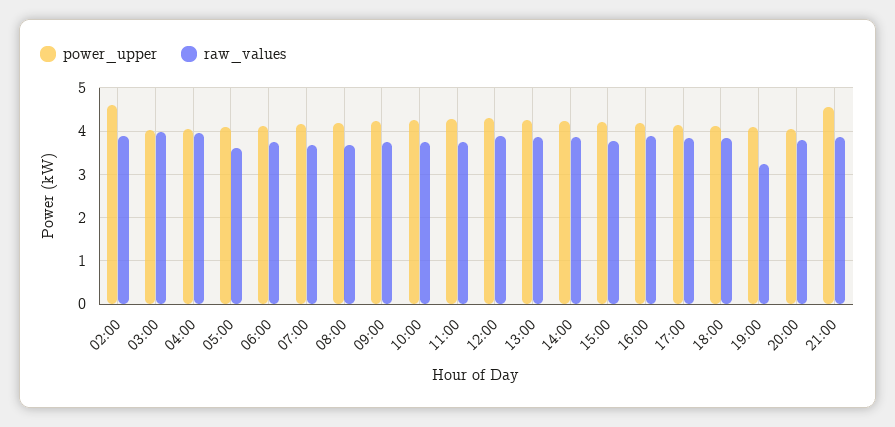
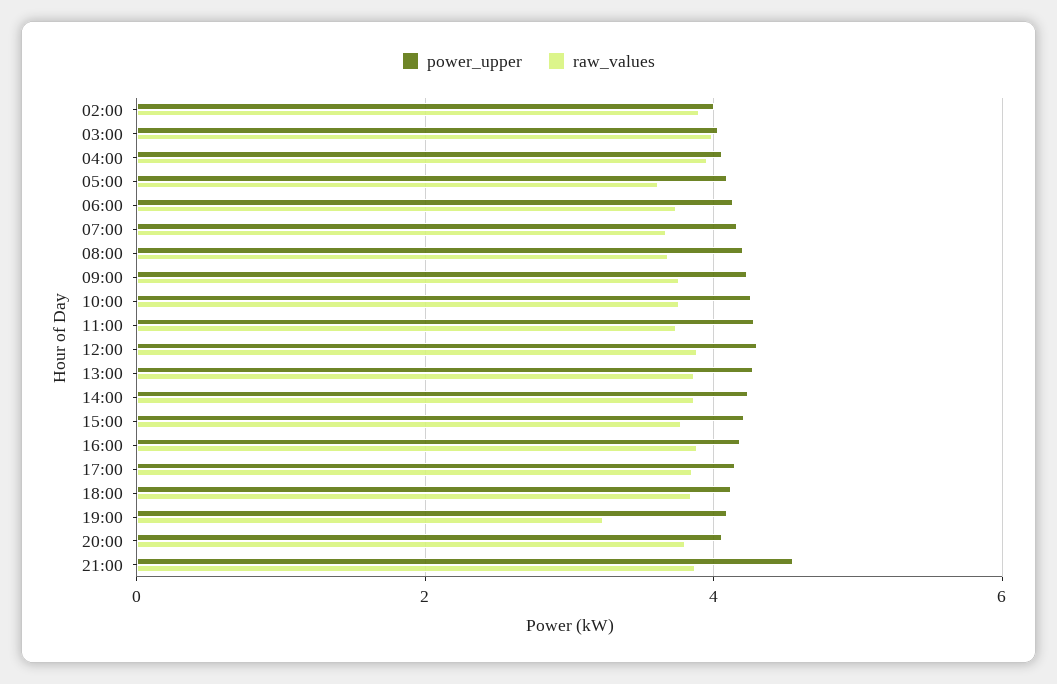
  {
    "power_upper": {
-     "02:00": 4.6,
+     "02:00": 4,
      "03:00": 4,
      "04:00": 4,
      "05:00": 4,
      "06:00": 4.2,
      "07:00": 4.2,
      "08:00": 4.2,
      "09:00": 4.2,
      "10:00": 4.2,
      "11:00": 4.2,
      "12:00": 4.4,
      "13:00": 4.2,
      "14:00": 4.2,
      "15:00": 4.2,
      "16:00": 4.2,
      "17:00": 4.2,
      "18:00": 4.2,
      "19:00": 4,
      "20:00": 4,
      "21:00": 4.6
    },
    "raw_values": {
      "02:00": 4,
      "03:00": 4,
      "04:00": 4,
      "05:00": 3.6,
      "06:00": 3.8,
      "07:00": 3.6,
      "08:00": 3.6,
      "09:00": 3.8,
      "10:00": 3.8,
      "11:00": 3.8,
      "12:00": 3.8,
      "13:00": 3.8,
      "14:00": 3.8,
      "15:00": 3.8,
      "16:00": 3.8,
      "17:00": 3.8,
      "18:00": 3.8,
      "19:00": 3.2,
      "20:00": 3.8,
      "21:00": 3.8
    }
  }

